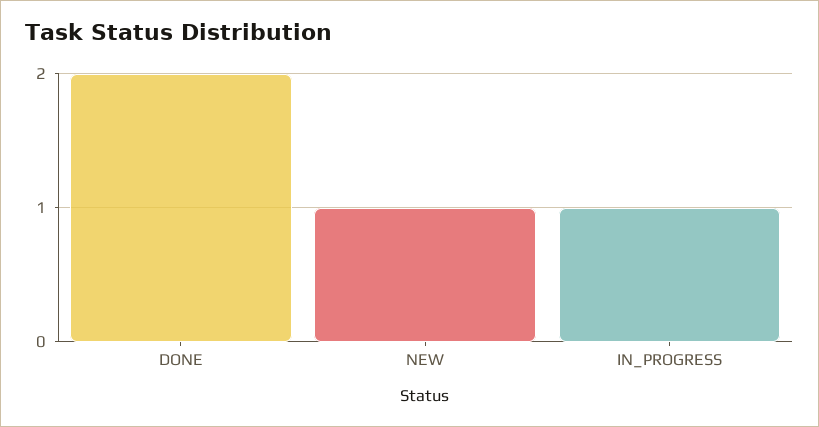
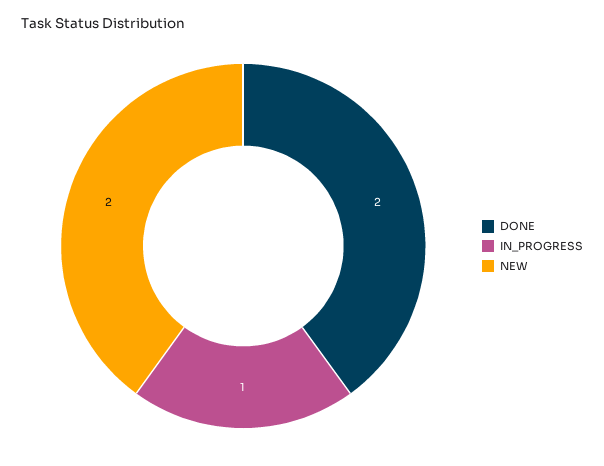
  {
    "DONE": 2,
-   "NEW": 1,
+   "NEW": 2,
    "IN_PROGRESS": 1
  }

